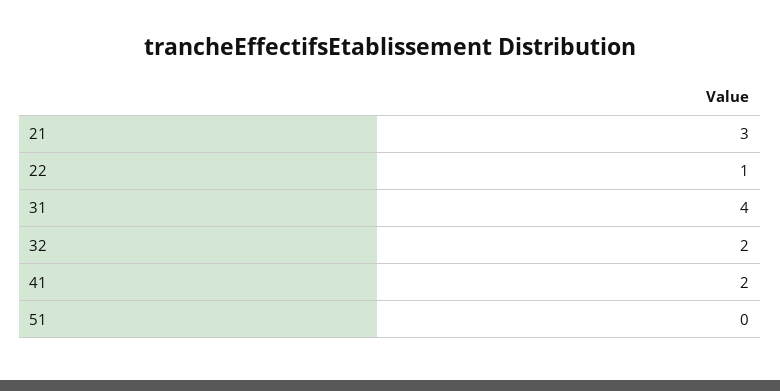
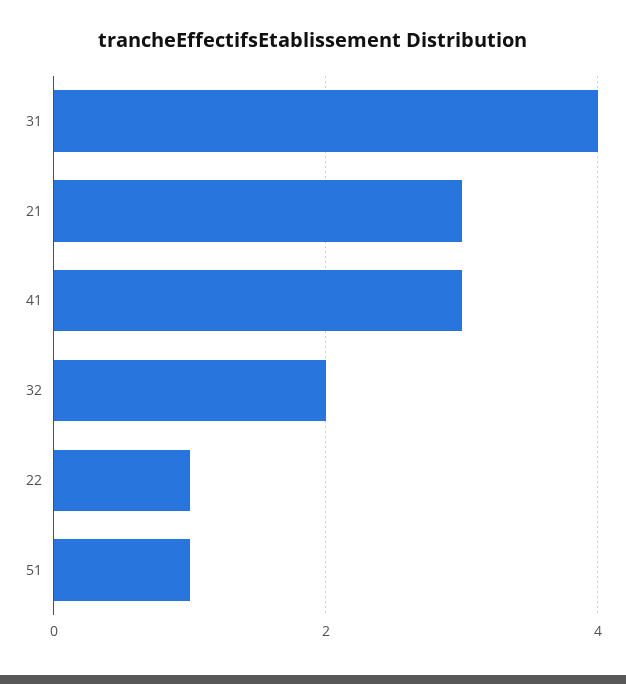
  {
    "21": 3,
    "22": 1,
    "31": 4,
    "32": 2,
-   "41": 2,
+   "41": 3,
-   "51": 0
+   "51": 1
  }

